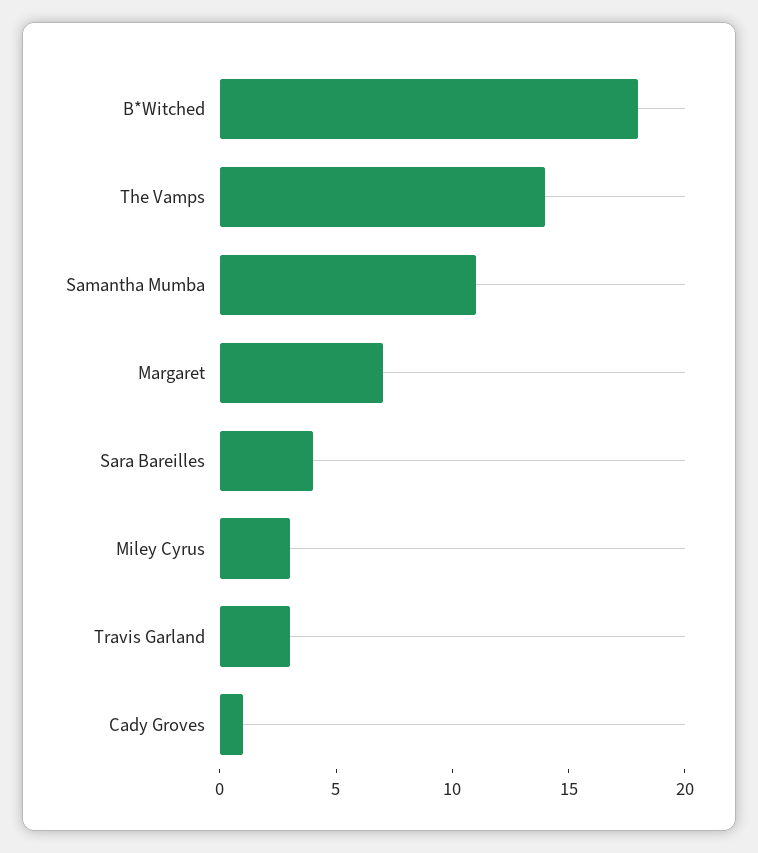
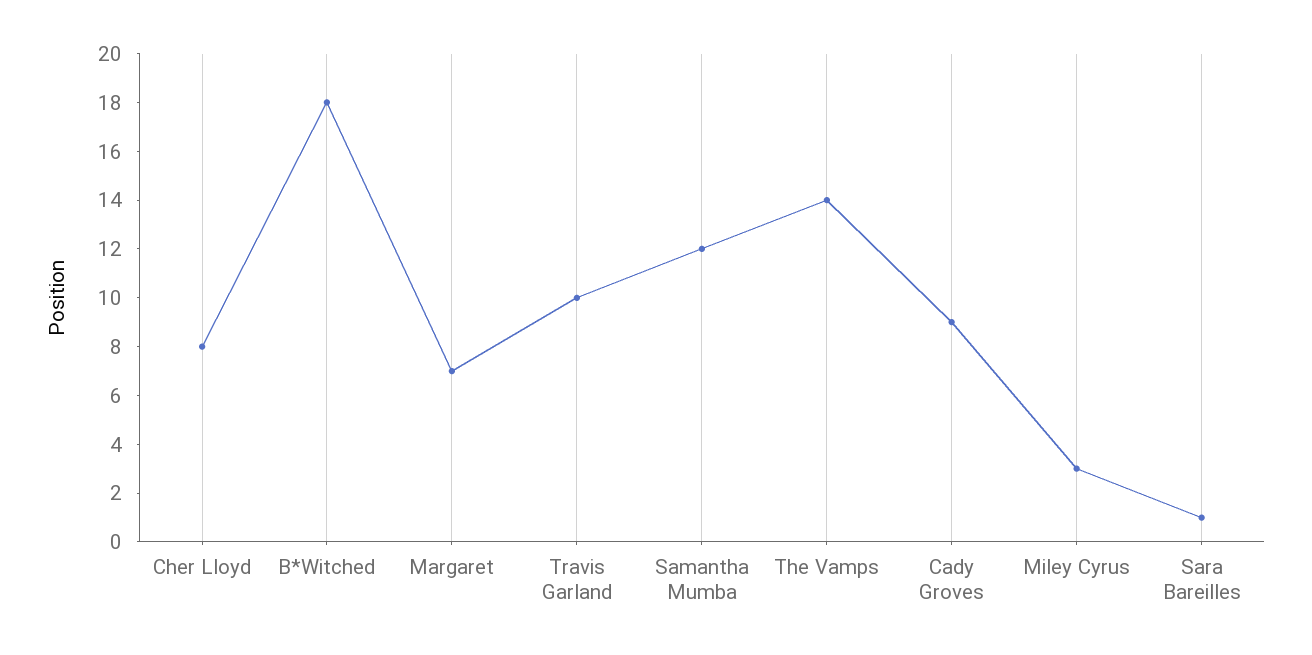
  {
    "B*Witched": 18,
    "The Vamps": 14,
-   "Samantha Mumba": 11,
+   "Samantha Mumba": 12,
    "Margaret": 7,
-   "Sara Bareilles": 4,
+   "Sara Bareilles": 1,
    "Miley Cyrus": 3,
-   "Travis Garland": 3,
+   "Travis Garland": 10,
-   "Cady Groves": 1
+   "Cady Groves": 9,
+   "Cher Lloyd": 8
  }

